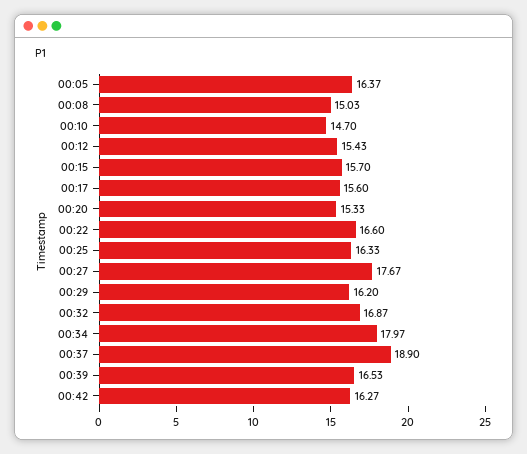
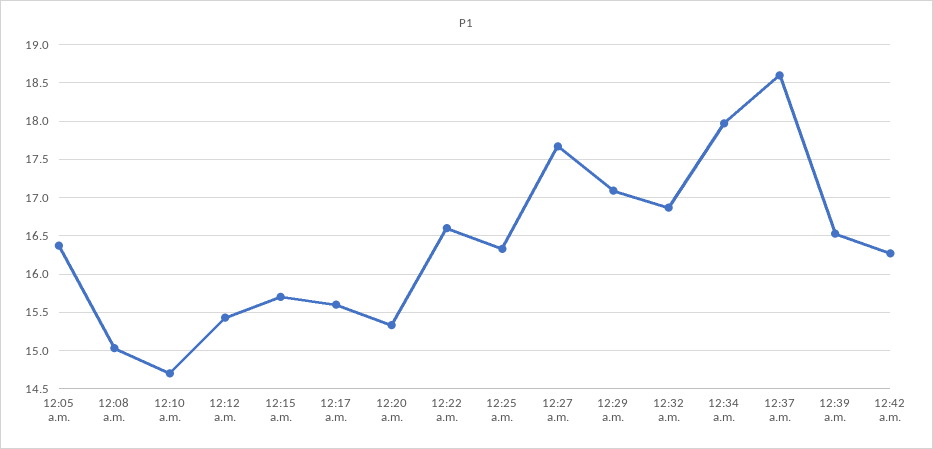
  {
    "00:05": 16.37,
    "00:08": 15.03,
    "00:10": 14.7,
    "00:12": 15.43,
    "00:15": 15.7,
    "00:17": 15.6,
    "00:20": 15.33,
    "00:22": 16.6,
    "00:25": 16.33,
    "00:27": 17.67,
-   "00:29": 16.2,
+   "00:29": 17.1,
    "00:32": 16.87,
    "00:34": 17.97,
-   "00:37": 18.9,
+   "00:37": 18.6,
    "00:39": 16.53,
    "00:42": 16.27
  }

